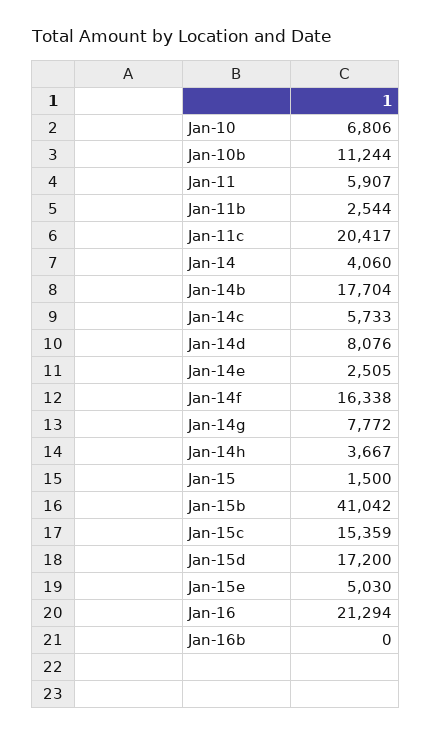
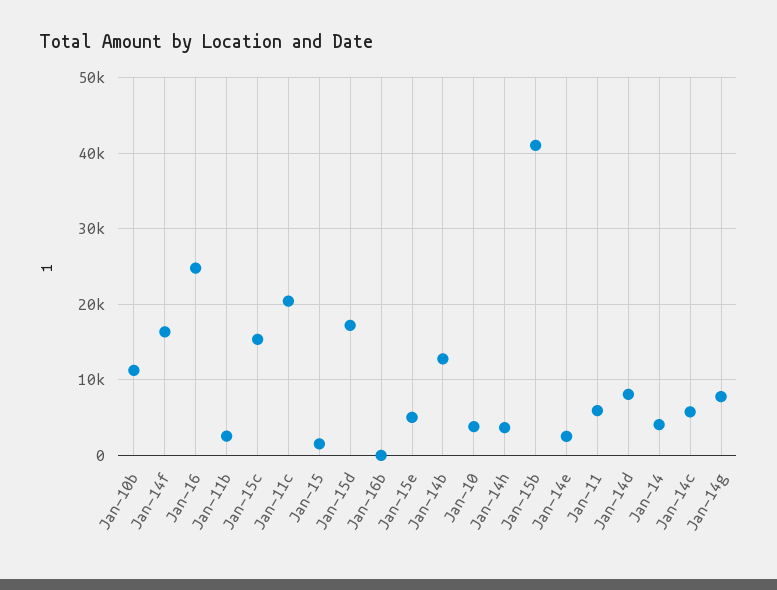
  {
-   "Jan-10": 6806,
+   "Jan-10": 4000,
    "Jan-10b": 11244,
    "Jan-11": 5907,
    "Jan-11b": 2544,
    "Jan-11c": 20417,
    "Jan-14": 4060,
-   "Jan-14b": 17704,
+   "Jan-14b": 13000,
    "Jan-14c": 5733,
    "Jan-14d": 8076,
    "Jan-14e": 2505,
    "Jan-14f": 16338,
    "Jan-14g": 7772,
    "Jan-14h": 3667,
    "Jan-15": 1500,
    "Jan-15b": 41042,
    "Jan-15c": 15359,
    "Jan-15d": 17200,
    "Jan-15e": 5030,
-   "Jan-16": 21294,
+   "Jan-16": 25000,
    "Jan-16b": 0
  }

